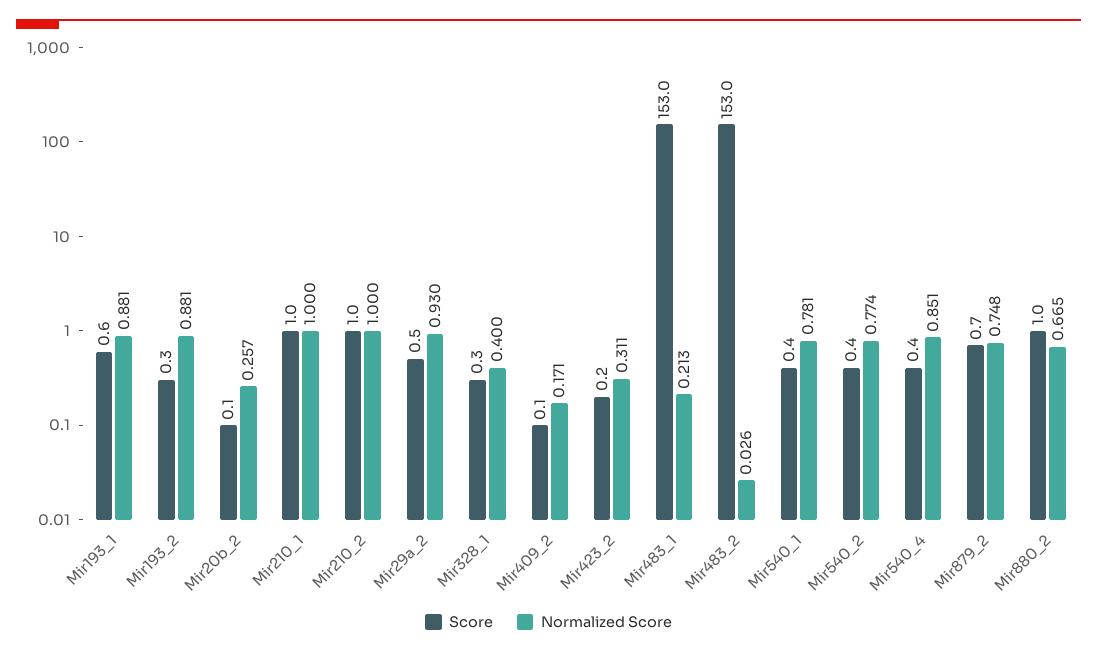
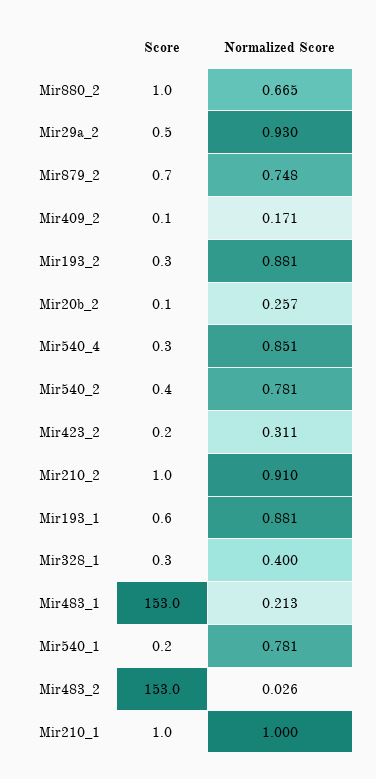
  {
    "Score": {
      "Mir193_1": 0.6,
      "Mir193_2": 0.3,
      "Mir20b_2": 0.1,
      "Mir210_1": 1,
      "Mir210_2": 1,
      "Mir29a_2": 0.5,
      "Mir328_1": 0.3,
      "Mir409_2": 0.1,
      "Mir423_2": 0.2,
      "Mir483_1": 153,
      "Mir483_2": 153,
-     "Mir540_1": 0.4,
+     "Mir540_1": 0.2,
      "Mir540_2": 0.4,
-     "Mir540_4": 0.4,
+     "Mir540_4": 0.3,
      "Mir879_2": 0.7,
      "Mir880_2": 1
    },
    "Normalized Score": {
      "Mir193_1": 0.881,
      "Mir193_2": 0.881,
      "Mir20b_2": 0.257,
      "Mir210_1": 1,
-     "Mir210_2": 1,
+     "Mir210_2": 0.91,
      "Mir29a_2": 0.93,
      "Mir328_1": 0.4,
      "Mir409_2": 0.171,
      "Mir423_2": 0.311,
      "Mir483_1": 0.213,
      "Mir483_2": 0.026,
      "Mir540_1": 0.781,
-     "Mir540_2": 0.774,
+     "Mir540_2": 0.781,
      "Mir540_4": 0.851,
      "Mir879_2": 0.748,
      "Mir880_2": 0.665
    }
  }

